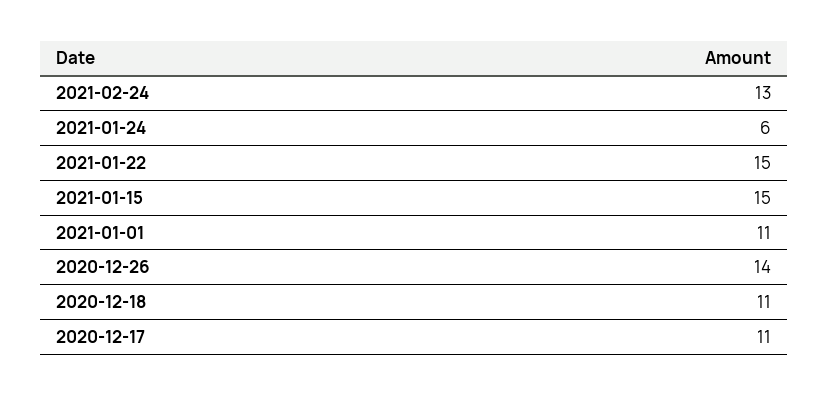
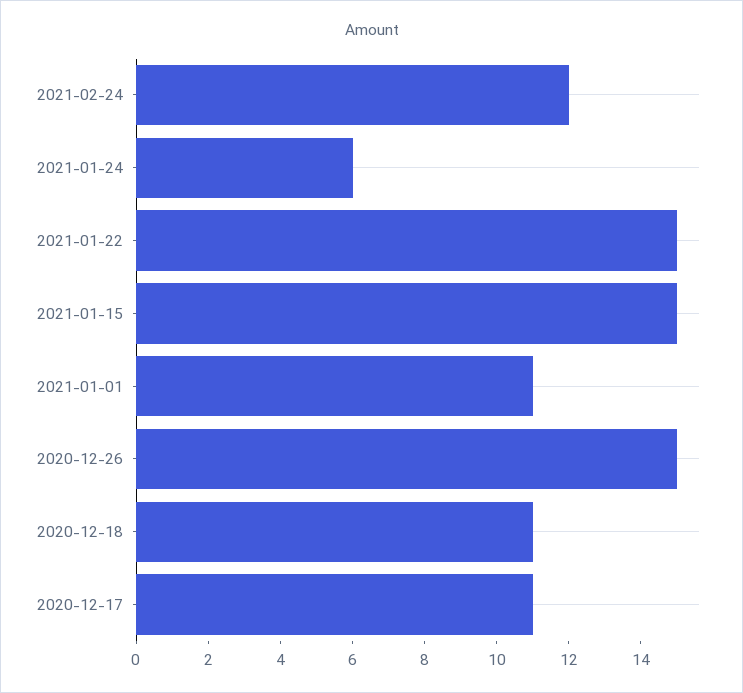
  {
-   "2021-02-24": 13,
+   "2021-02-24": 12,
    "2021-01-24": 6,
    "2021-01-22": 15,
    "2021-01-15": 15,
    "2021-01-01": 11,
-   "2020-12-26": 14,
+   "2020-12-26": 15,
    "2020-12-18": 11,
    "2020-12-17": 11
  }

